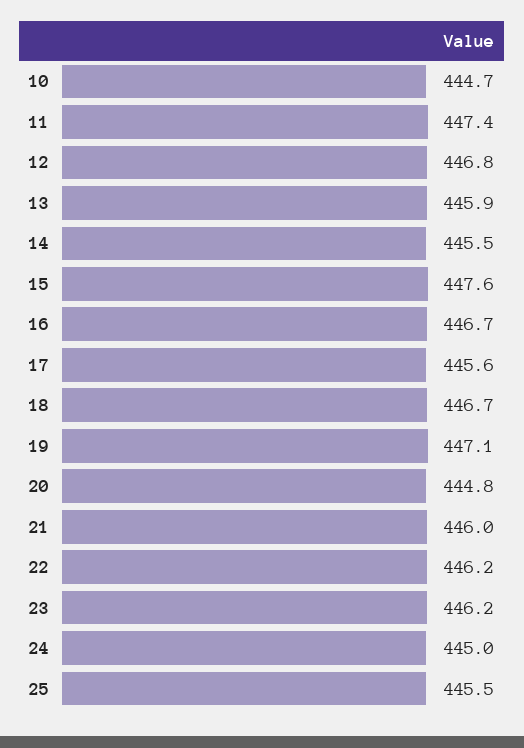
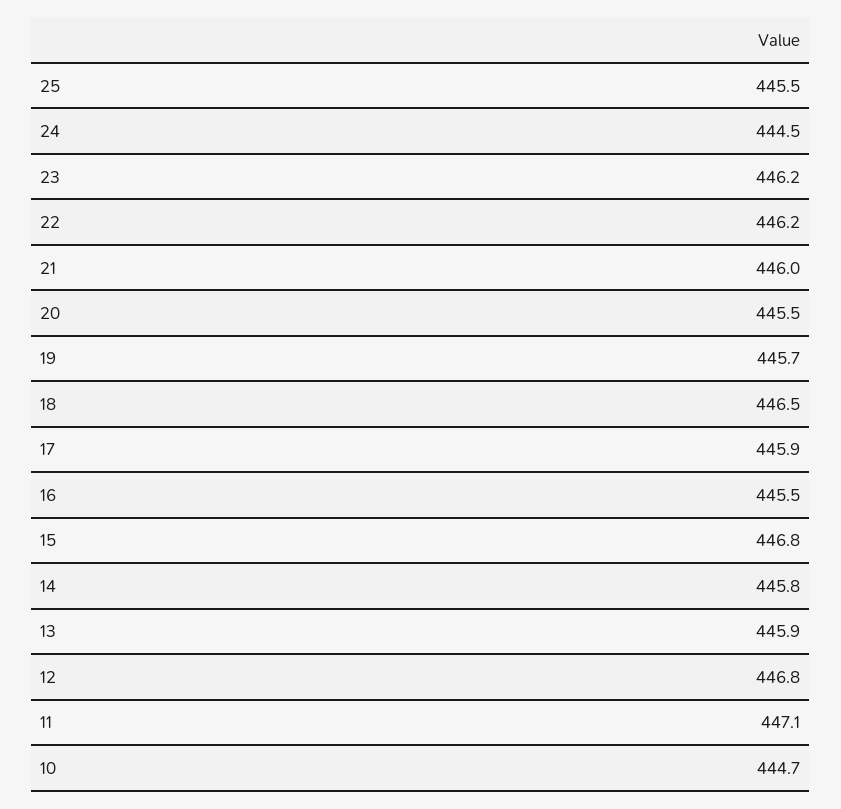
  {
    "10": 444.7,
-   "11": 447.4,
+   "11": 447.1,
    "12": 446.8,
    "13": 445.9,
-   "14": 445.5,
+   "14": 445.8,
-   "15": 447.6,
+   "15": 446.8,
-   "16": 446.7,
+   "16": 445.5,
-   "17": 445.6,
+   "17": 445.9,
-   "18": 446.7,
+   "18": 446.5,
-   "19": 447.1,
+   "19": 445.7,
-   "20": 444.8,
+   "20": 445.5,
    "21": 446,
    "22": 446.2,
    "23": 446.2,
-   "24": 445,
+   "24": 444.5,
    "25": 445.5
  }

